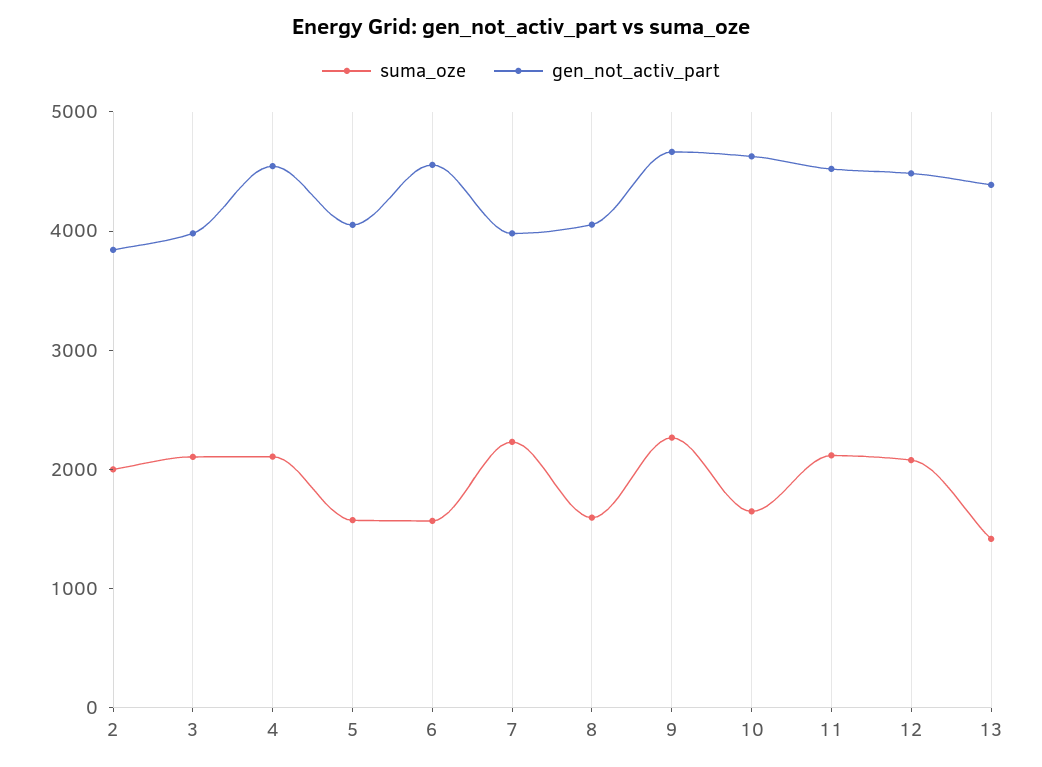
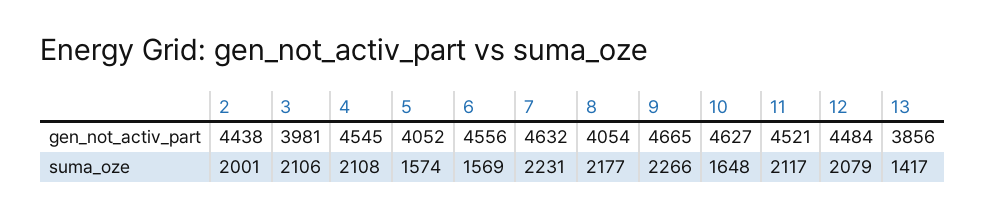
  {
    "suma_oze": {
      "2": 2001,
      "3": 2106,
      "4": 2108,
      "5": 1574,
      "6": 1569,
      "7": 2231,
-     "8": 1600,
+     "8": 2177,
      "9": 2266,
      "10": 1648,
      "11": 2117,
      "12": 2079,
      "13": 1417
    },
    "gen_not_activ_part": {
-     "2": 3800,
+     "2": 4438,
      "3": 3981,
      "4": 4545,
      "5": 4052,
      "6": 4556,
-     "7": 4000,
+     "7": 4632,
      "8": 4054,
      "9": 4665,
      "10": 4627,
      "11": 4521,
      "12": 4484,
-     "13": 4400
+     "13": 3856
    }
  }

